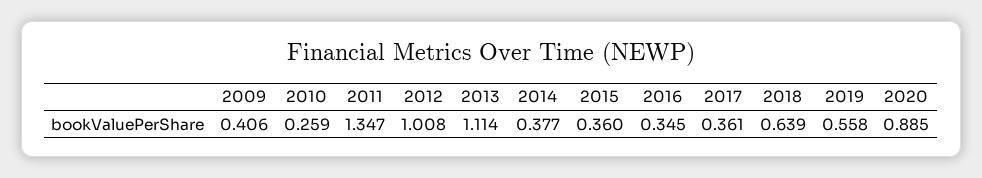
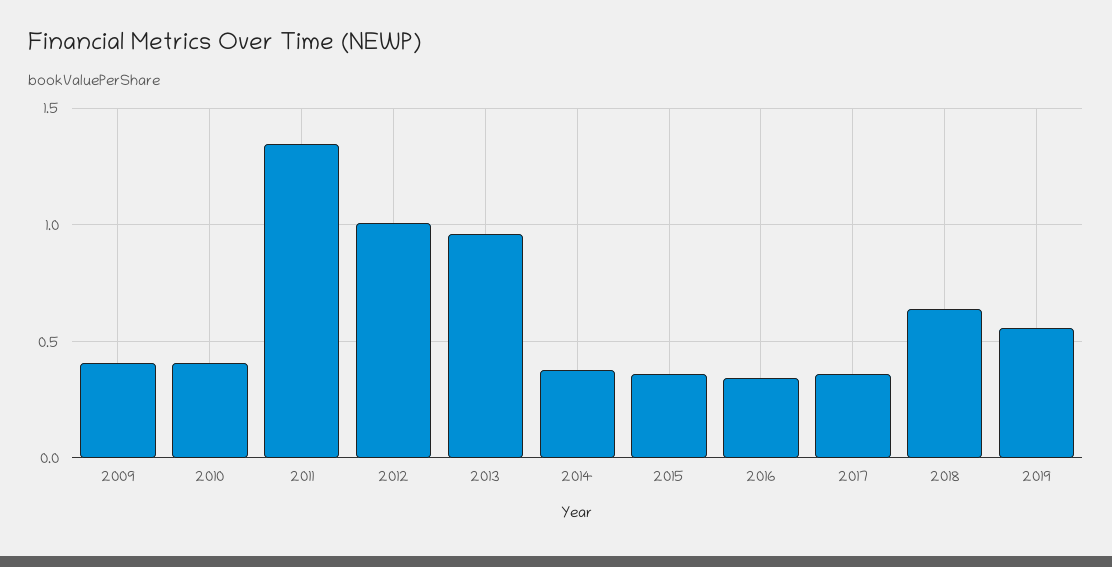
  {
    "2009": 0.406,
-   "2010": 0.259,
+   "2010": 0.4,
    "2011": 1.347,
    "2012": 1.008,
-   "2013": 1.114,
+   "2013": 0.95,
    "2014": 0.377,
    "2015": 0.36,
    "2016": 0.345,
    "2017": 0.361,
    "2018": 0.639,
-   "2019": 0.558,
+   "2019": 0.558
-   "2020": 0.885
  }

